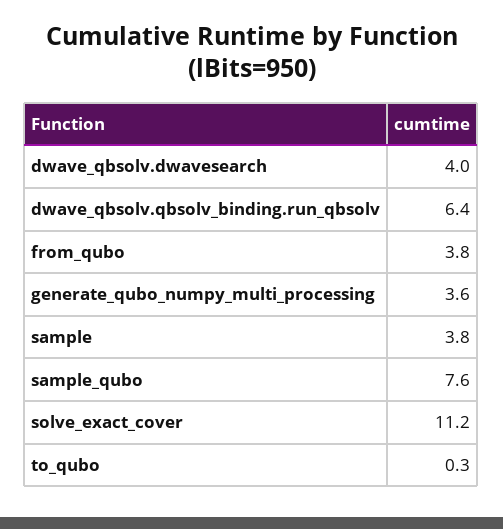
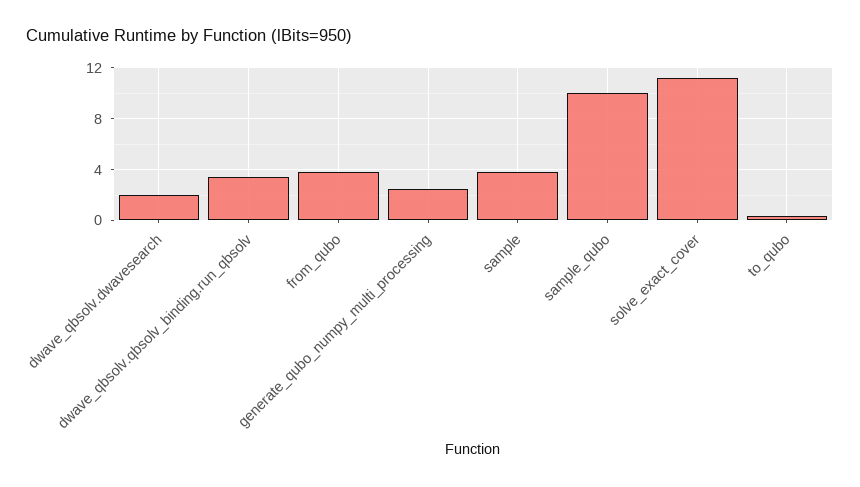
  {
-   "dwave_qbsolv.dwavesearch": 4,
+   "dwave_qbsolv.dwavesearch": 2,
-   "dwave_qbsolv.qbsolv_binding.run_qbsolv": 6.4,
+   "dwave_qbsolv.qbsolv_binding.run_qbsolv": 3.5,
    "from_qubo": 3.8,
-   "generate_qubo_numpy_multi_processing": 3.6,
+   "generate_qubo_numpy_multi_processing": 2.5,
    "sample": 3.8,
-   "sample_qubo": 7.6,
+   "sample_qubo": 10,
    "solve_exact_cover": 11.2,
    "to_qubo": 0.3
  }

